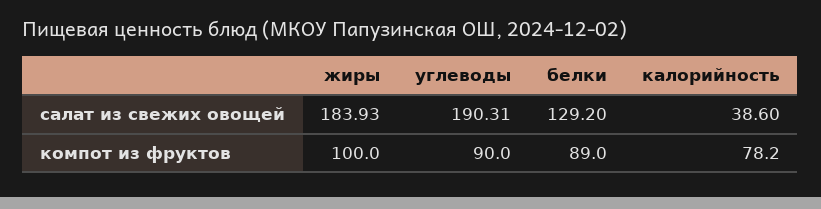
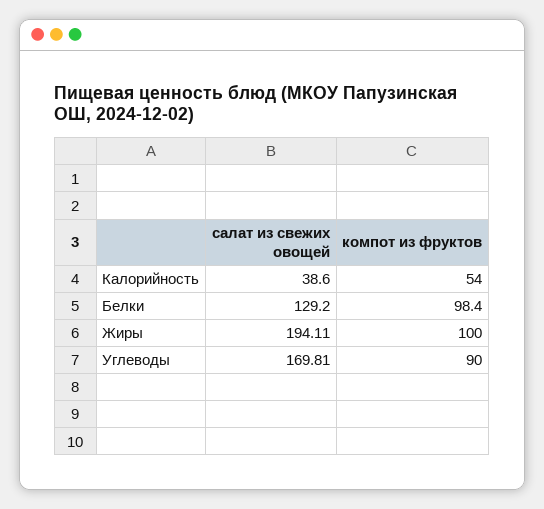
  {
    "жиры": {
-     "салат из свежих овощей": 183.93,
+     "салат из свежих овощей": 194.11,
      "компот из фруктов": 100
    },
    "углеводы": {
-     "салат из свежих овощей": 190.31,
+     "салат из свежих овощей": 169.81,
      "компот из фруктов": 90
    },
    "белки": {
      "салат из свежих овощей": 129.2,
-     "компот из фруктов": 89
+     "компот из фруктов": 98.4
    },
    "калорийность": {
      "салат из свежих овощей": 38.6,
-     "компот из фруктов": 78.2
+     "компот из фруктов": 54
    }
  }

